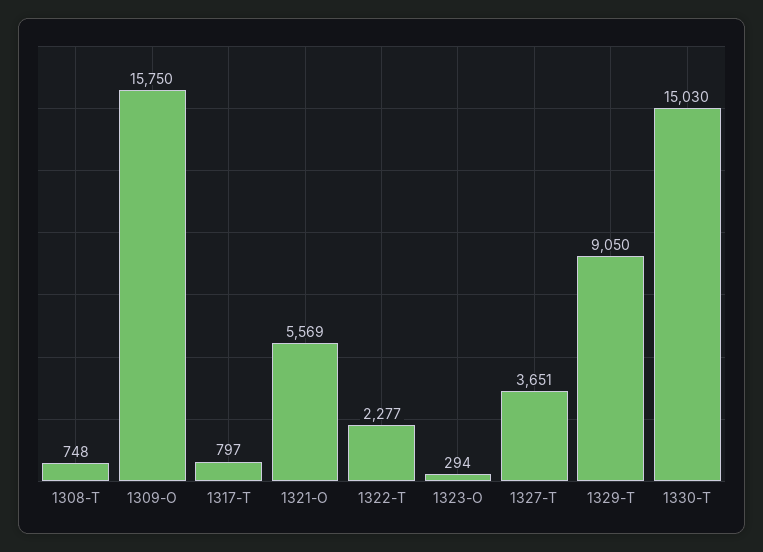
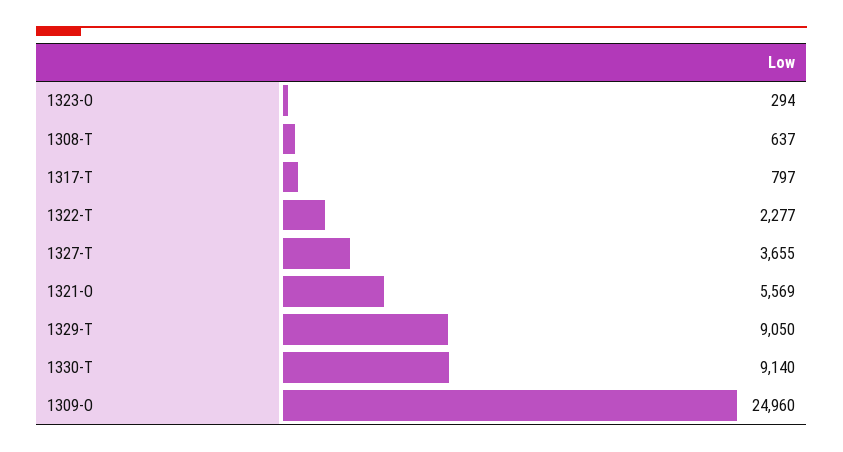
  {
-   "1308-T": 748,
+   "1308-T": 637,
-   "1309-O": 15750,
+   "1309-O": 24960,
    "1317-T": 797,
    "1321-O": 5569,
    "1322-T": 2277,
    "1323-O": 294,
-   "1327-T": 3651,
+   "1327-T": 3655,
    "1329-T": 9050,
-   "1330-T": 15030
+   "1330-T": 9140
  }

